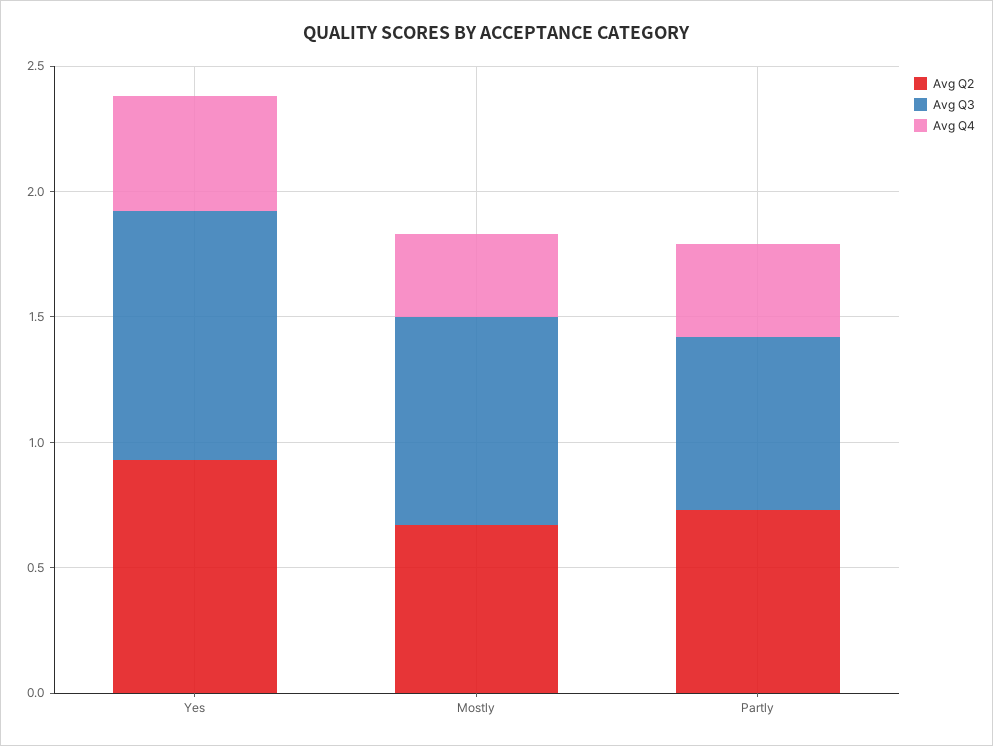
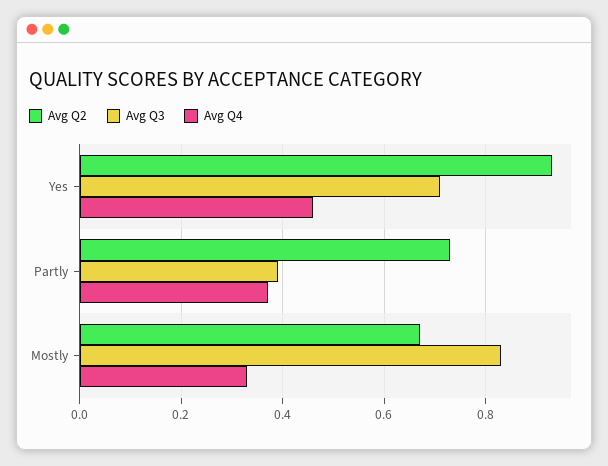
  {
    "Avg Q2": {
      "Yes": 0.95,
      "Mostly": 0.65,
      "Partly": 0.75
    },
    "Avg Q3": {
-     "Yes": 1,
+     "Yes": 0.7,
      "Mostly": 0.85,
-     "Partly": 0.7
+     "Partly": 0.4
    },
    "Avg Q4": {
      "Yes": 0.45,
      "Mostly": 0.35,
      "Partly": 0.35
    }
  }

